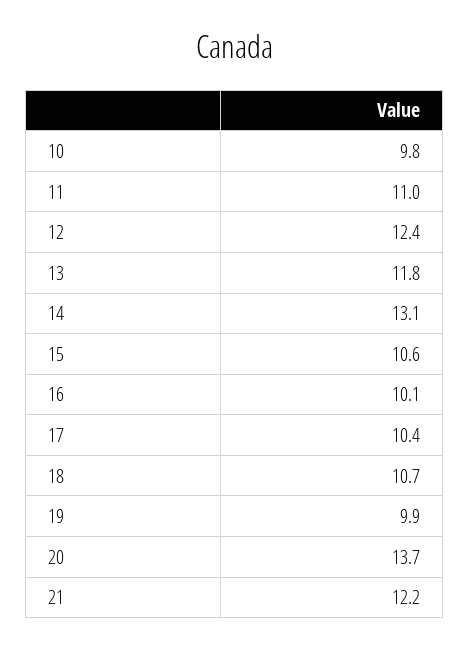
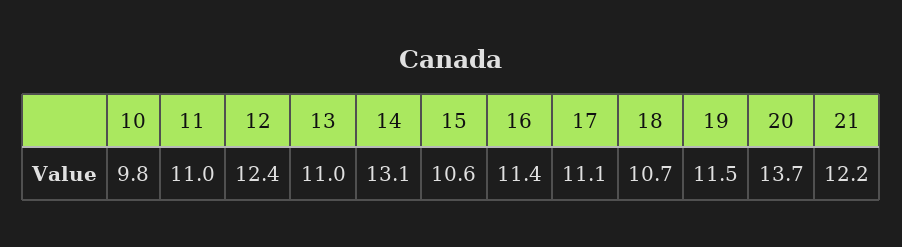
  {
    "10": 9.8,
    "11": 11,
    "12": 12.4,
-   "13": 11.8,
+   "13": 11,
    "14": 13.1,
    "15": 10.6,
-   "16": 10.1,
+   "16": 11.4,
-   "17": 10.4,
+   "17": 11.1,
    "18": 10.7,
-   "19": 9.9,
+   "19": 11.5,
    "20": 13.7,
    "21": 12.2
  }

